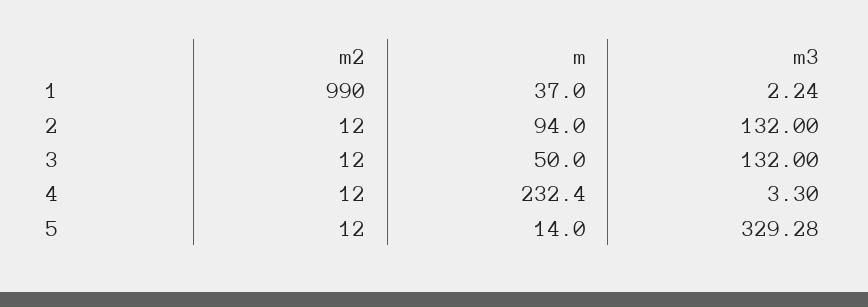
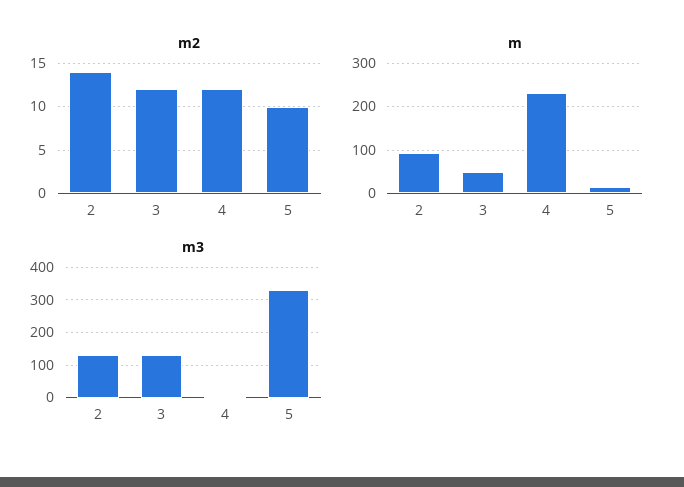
  {
    "m2": {
-     "1": 990,
-     "2": 12,
+     "2": 14,
      "3": 12,
      "4": 12,
-     "5": 12
+     "5": 10
    },
    "m": {
-     "1": 37,
      "2": 94,
      "3": 50,
      "4": 232.4,
      "5": 14
    },
    "m3": {
-     "1": 2.24,
      "2": 132,
      "3": 132,
      "4": 3.3,
      "5": 329.28
    }
  }

